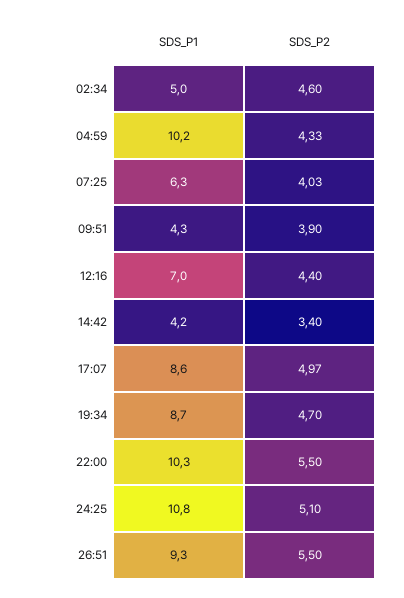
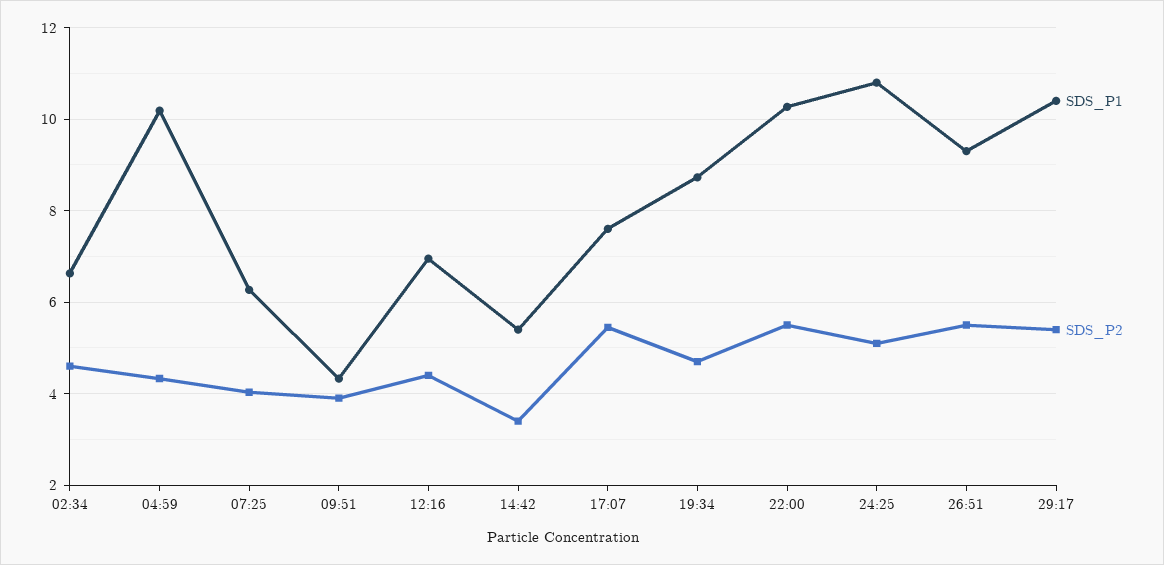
  {
    "SDS_P1": {
-     "02:34": 5,
+     "02:34": 6.6,
      "04:59": 10.2,
      "07:25": 6.3,
      "09:51": 4.3,
      "12:16": 7,
-     "14:42": 4.2,
+     "14:42": 5.4,
-     "17:07": 8.6,
+     "17:07": 7.6,
      "19:34": 8.7,
      "22:00": 10.3,
      "24:25": 10.8,
-     "26:51": 9.3
+     "26:51": 9.3,
+     "29:17": 10.4
    },
    "SDS_P2": {
      "02:34": 4.6,
      "04:59": 4.33,
      "07:25": 4.03,
      "09:51": 3.9,
      "12:16": 4.4,
      "14:42": 3.4,
-     "17:07": 4.97,
+     "17:07": 5.4,
      "19:34": 4.7,
      "22:00": 5.5,
      "24:25": 5.1,
-     "26:51": 5.5
+     "26:51": 5.5,
+     "29:17": 5.4
    }
  }

